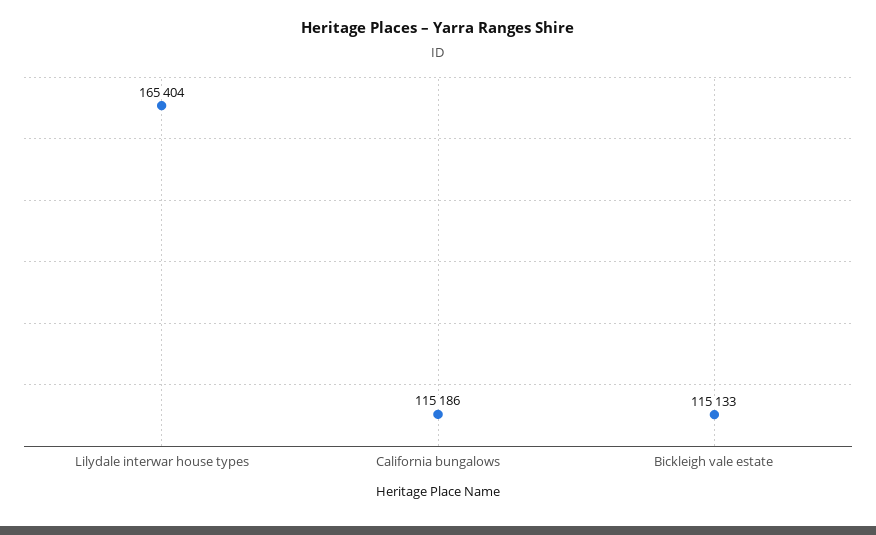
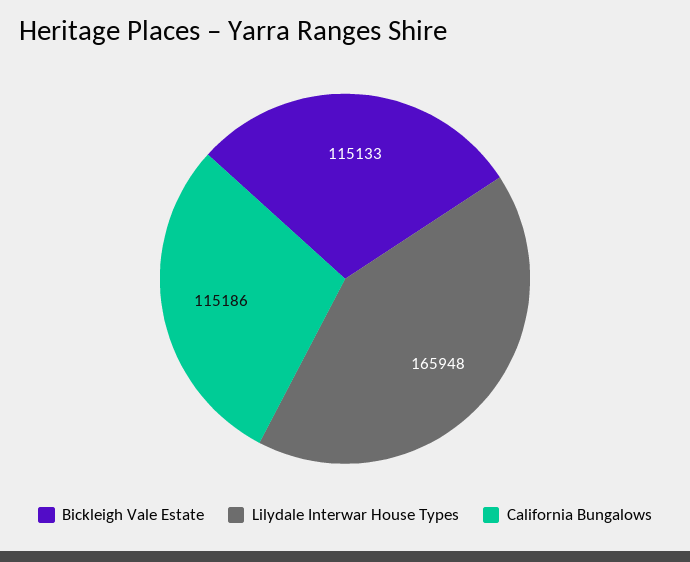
  {
-   "Lilydale interwar house types": 165404,
+   "Lilydale interwar house types": 165948,
    "California bungalows": 115186,
    "Bickleigh vale estate": 115133
  }

